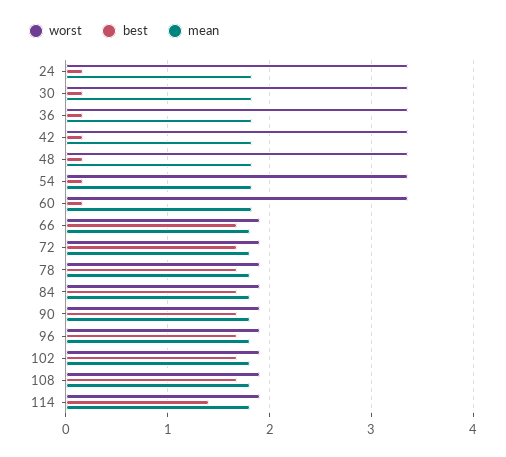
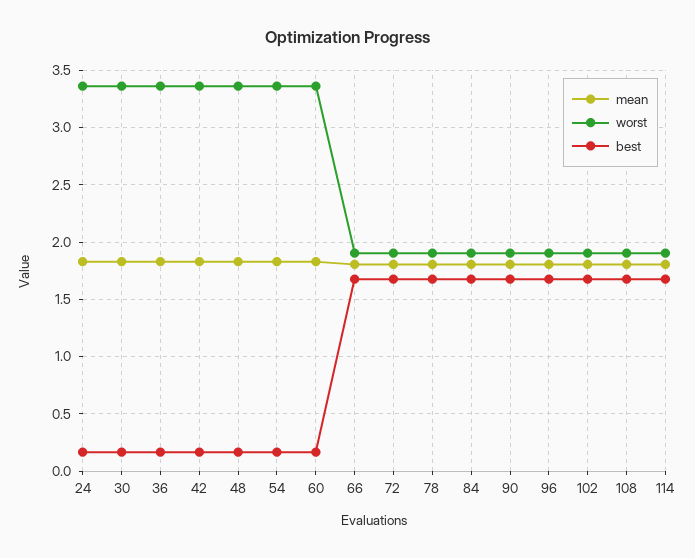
  {
    "worst": {
      "24": 3.4,
      "30": 3.4,
      "36": 3.4,
      "42": 3.4,
      "48": 3.4,
      "54": 3.4,
      "60": 3.4,
      "66": 1.9,
      "72": 1.9,
      "78": 1.9,
      "84": 1.9,
      "90": 1.9,
      "96": 1.9,
      "102": 1.9,
      "108": 1.9,
      "114": 1.9
    },
    "best": {
      "24": 0.2,
      "30": 0.2,
      "36": 0.2,
      "42": 0.2,
      "48": 0.2,
      "54": 0.2,
      "60": 0.2,
      "66": 1.7,
      "72": 1.7,
      "78": 1.7,
      "84": 1.7,
      "90": 1.7,
      "96": 1.7,
      "102": 1.7,
      "108": 1.7,
-     "114": 1.4
+     "114": 1.7
    },
    "mean": {
      "24": 1.8,
      "30": 1.8,
      "36": 1.8,
      "42": 1.8,
      "48": 1.8,
      "54": 1.8,
      "60": 1.8,
      "66": 1.8,
      "72": 1.8,
      "78": 1.8,
      "84": 1.8,
      "90": 1.8,
      "96": 1.8,
      "102": 1.8,
      "108": 1.8,
      "114": 1.8
    }
  }

